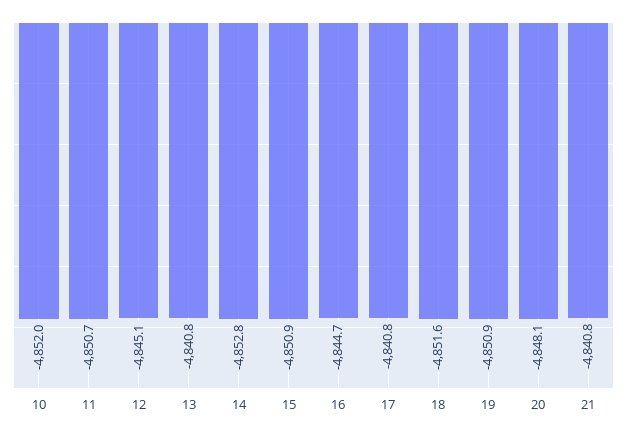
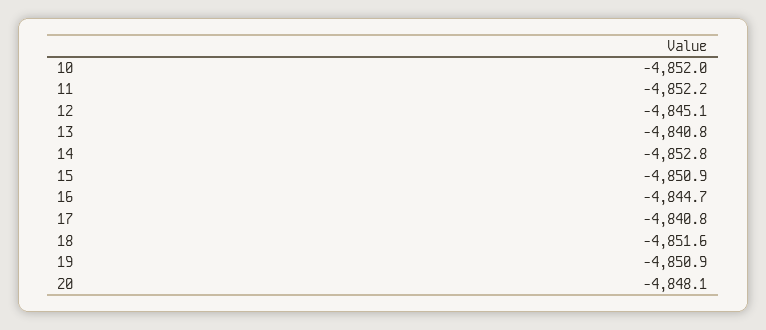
  {
    "10": -4852,
-   "11": -4850.7,
+   "11": -4852.2,
    "12": -4845.1,
    "13": -4840.8,
    "14": -4852.8,
    "15": -4850.9,
    "16": -4844.7,
    "17": -4840.8,
    "18": -4851.6,
    "19": -4850.9,
-   "20": -4848.1,
+   "20": -4848.1
-   "21": -4840.8
  }

